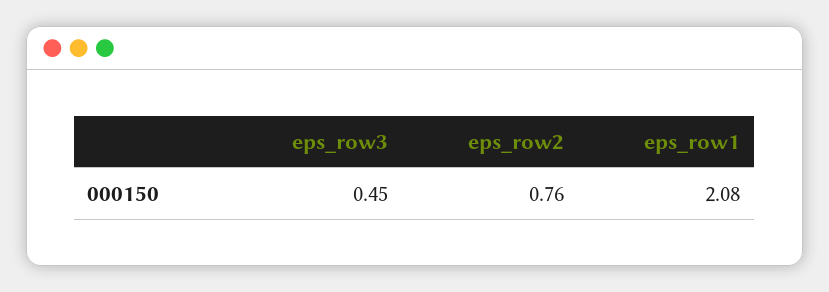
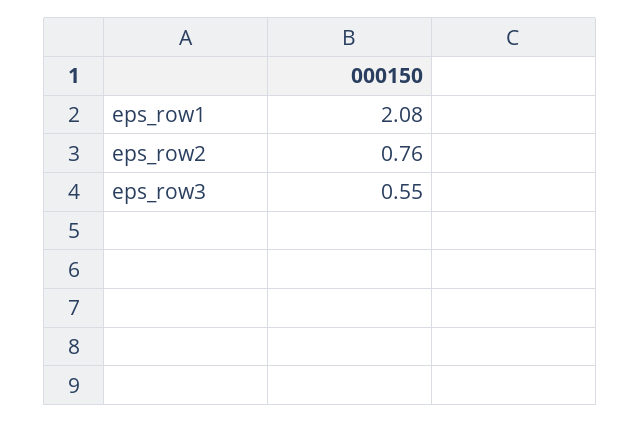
  {
-   "eps_row3": 0.45,
+   "eps_row3": 0.55,
    "eps_row2": 0.76,
    "eps_row1": 2.08
  }

